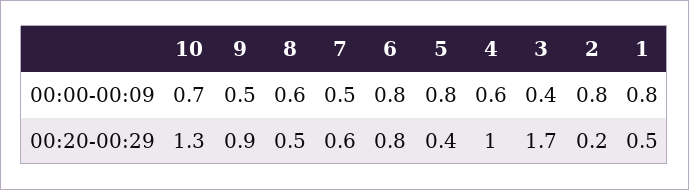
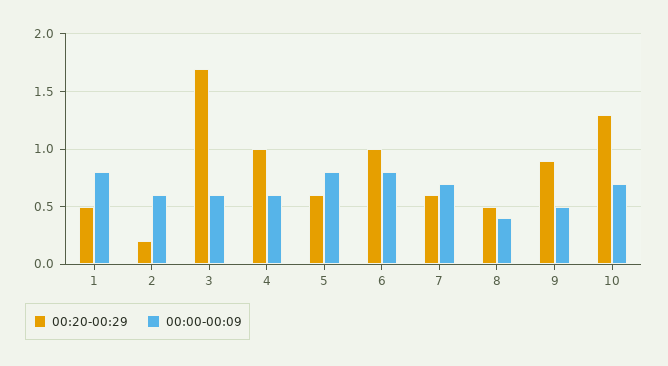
  {
    "00:00-00:09": {
      "10": 0.7,
      "9": 0.5,
-     "8": 0.6,
+     "8": 0.4,
-     "7": 0.5,
+     "7": 0.7,
      "6": 0.8,
      "5": 0.8,
      "4": 0.6,
-     "3": 0.4,
+     "3": 0.6,
-     "2": 0.8,
+     "2": 0.6,
      "1": 0.8
    },
    "00:20-00:29": {
      "10": 1.3,
      "9": 0.9,
      "8": 0.5,
      "7": 0.6,
-     "6": 0.8,
+     "6": 1,
-     "5": 0.4,
+     "5": 0.6,
      "4": 1,
      "3": 1.7,
      "2": 0.2,
      "1": 0.5
    }
  }

